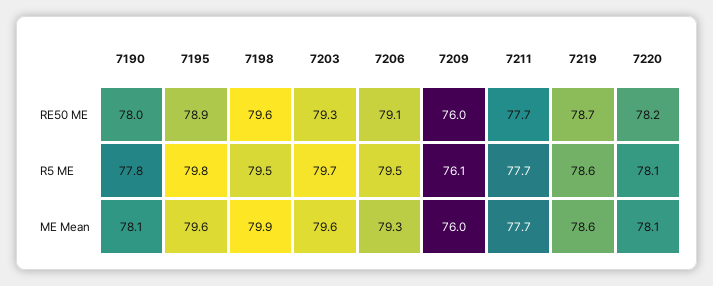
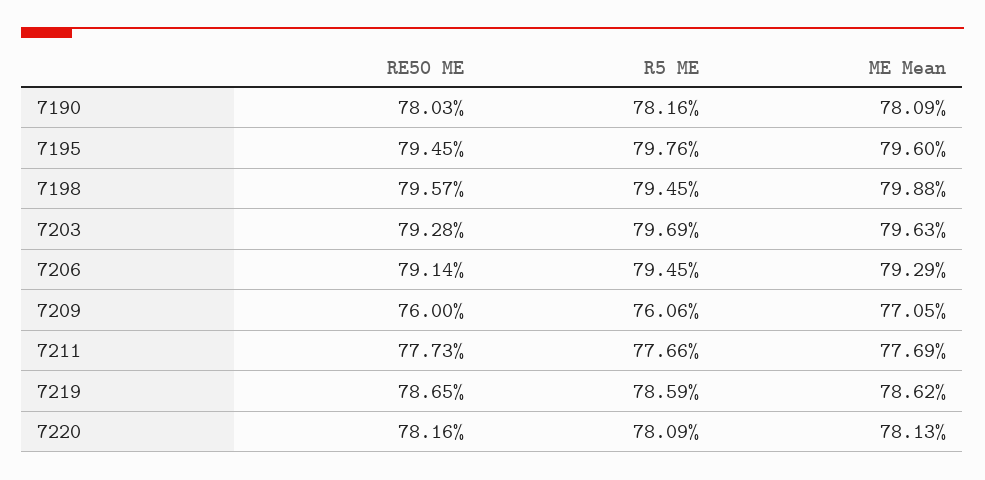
  {
    "7190": {
      "RE50 ME": 78.03,
-     "R5 ME": 77.8,
+     "R5 ME": 78.16,
      "ME Mean": 78.09
    },
    "7195": {
-     "RE50 ME": 78.9,
+     "RE50 ME": 79.45,
      "R5 ME": 79.76,
      "ME Mean": 79.6
    },
    "7198": {
      "RE50 ME": 79.57,
      "R5 ME": 79.45,
      "ME Mean": 79.88
    },
    "7203": {
      "RE50 ME": 79.28,
      "R5 ME": 79.69,
      "ME Mean": 79.63
    },
    "7206": {
      "RE50 ME": 79.14,
      "R5 ME": 79.45,
      "ME Mean": 79.29
    },
    "7209": {
      "RE50 ME": 76,
      "R5 ME": 76.06,
-     "ME Mean": 76
+     "ME Mean": 77.05
    },
    "7211": {
      "RE50 ME": 77.73,
      "R5 ME": 77.66,
      "ME Mean": 77.69
    },
    "7219": {
      "RE50 ME": 78.65,
      "R5 ME": 78.59,
      "ME Mean": 78.62
    },
    "7220": {
      "RE50 ME": 78.16,
      "R5 ME": 78.09,
      "ME Mean": 78.13
    }
  }

